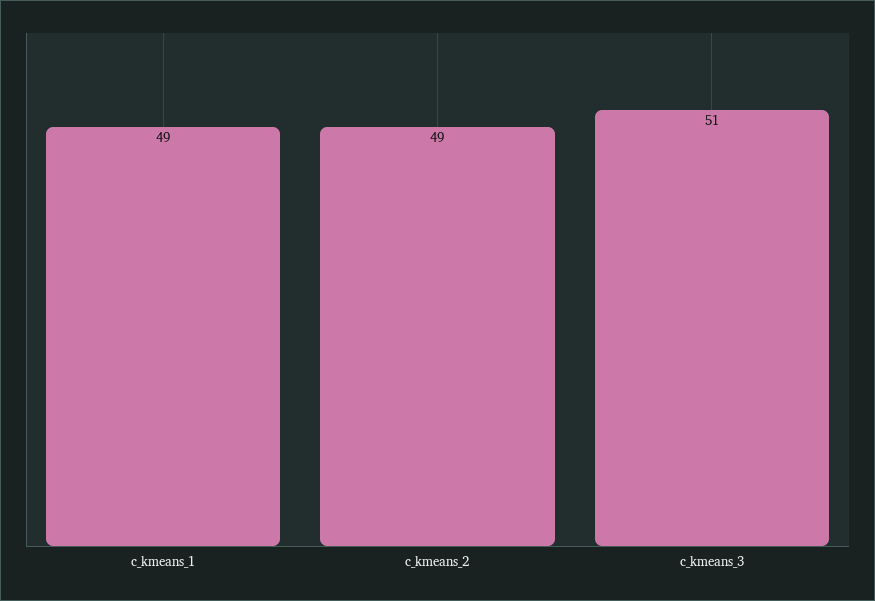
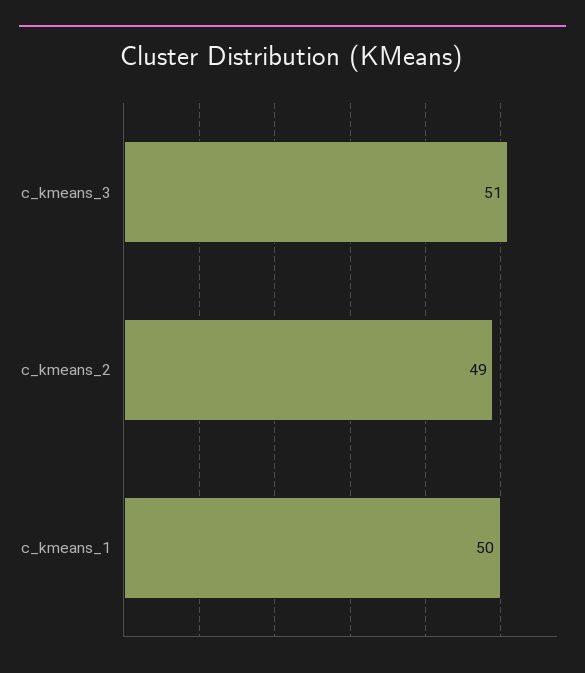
  {
-   "c_kmeans_1": 49,
+   "c_kmeans_1": 50,
    "c_kmeans_2": 49,
    "c_kmeans_3": 51
  }

